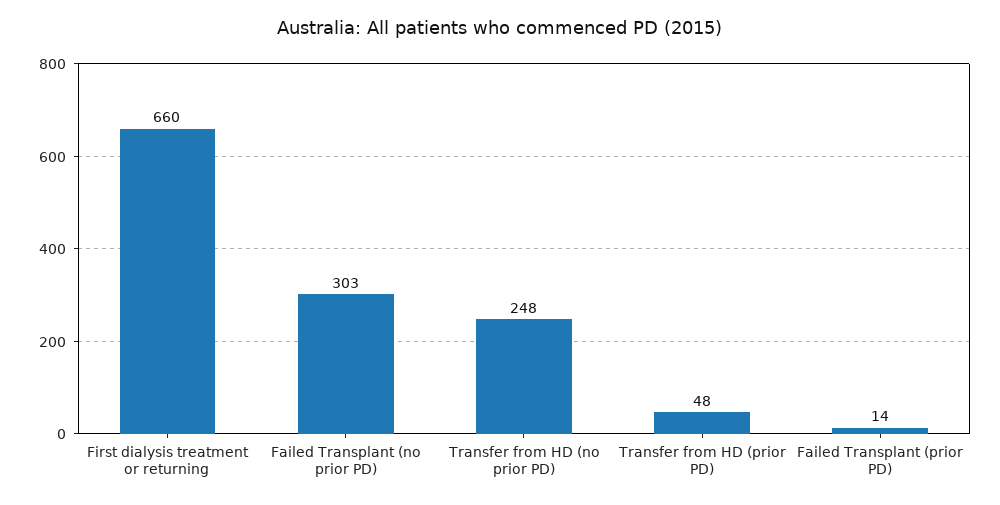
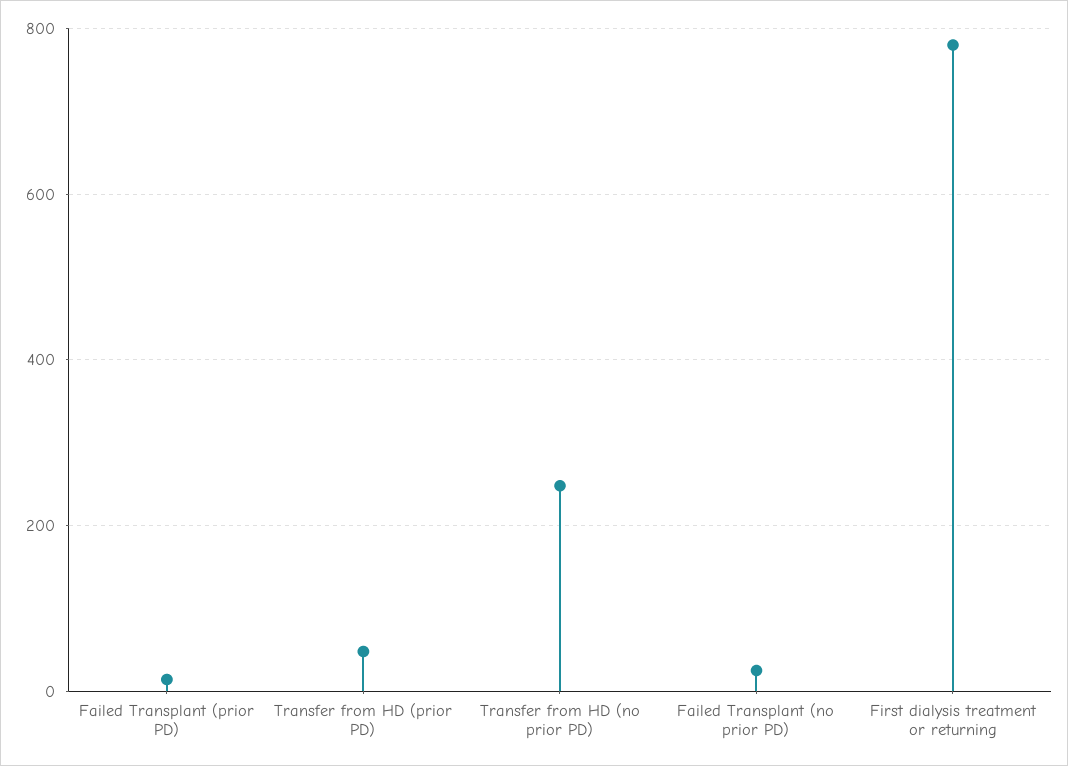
  {
-   "First dialysis treatment or returning": 660,
+   "First dialysis treatment or returning": 780,
-   "Failed Transplant (no prior PD)": 303,
+   "Failed Transplant (no prior PD)": 20,
    "Transfer from HD (no prior PD)": 248,
    "Transfer from HD (prior PD)": 48,
    "Failed Transplant (prior PD)": 14
  }

